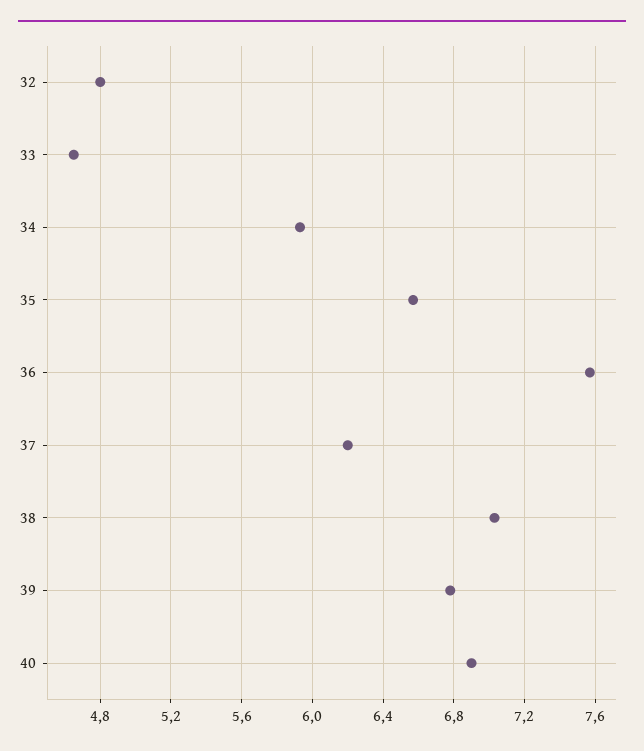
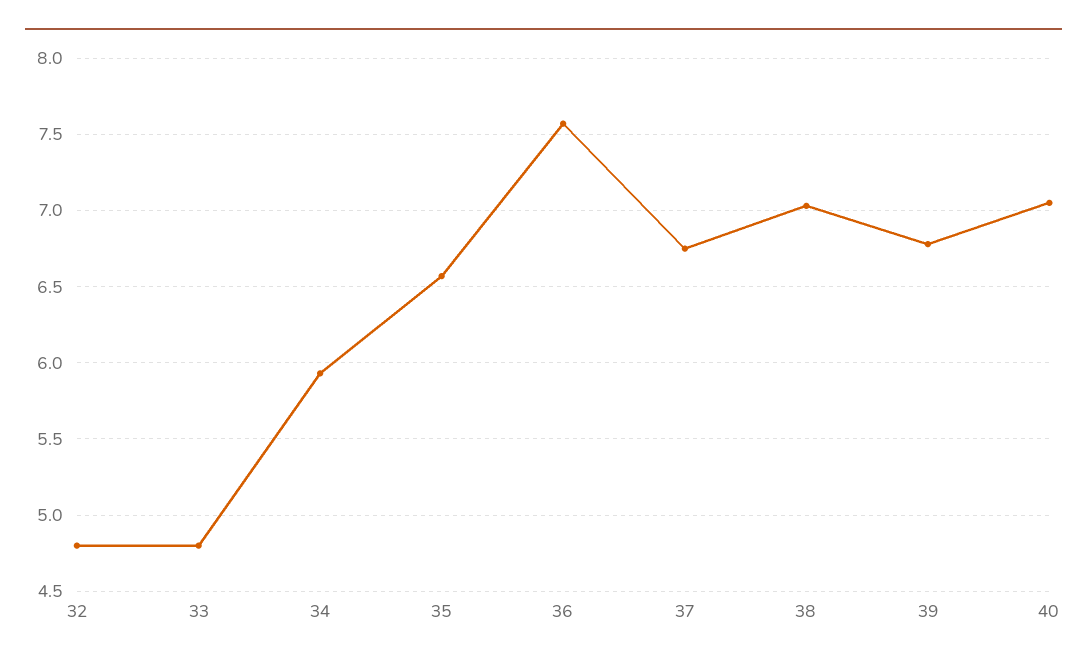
  {
    "32": 4.8,
-   "33": 4.65,
+   "33": 4.8,
    "34": 5.95,
    "35": 6.55,
    "36": 7.55,
-   "37": 6.2,
+   "37": 6.75,
    "38": 7.05,
    "39": 6.8,
-   "40": 6.9
+   "40": 7.05
  }

